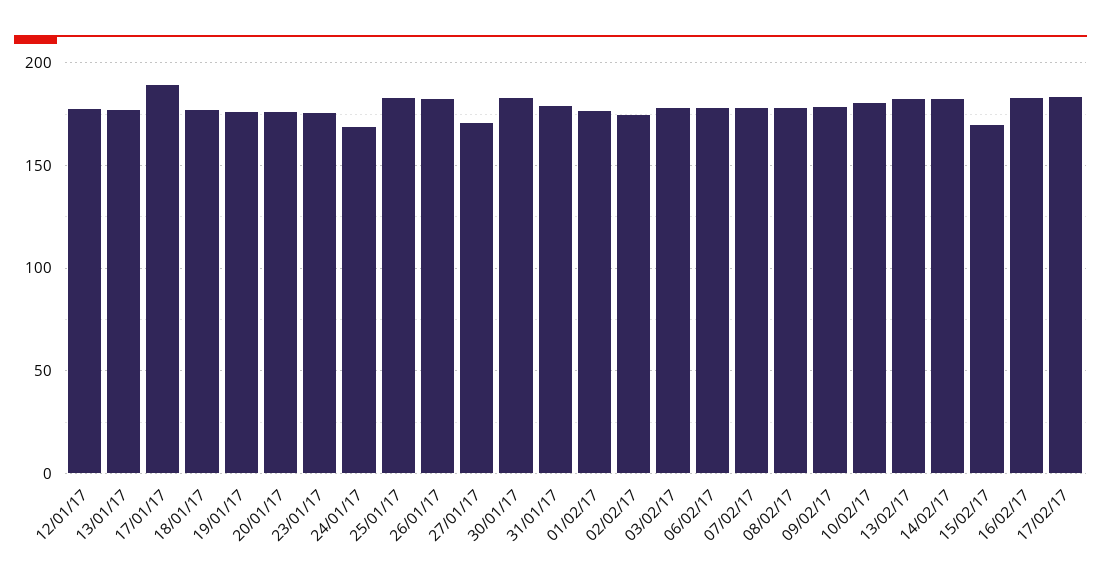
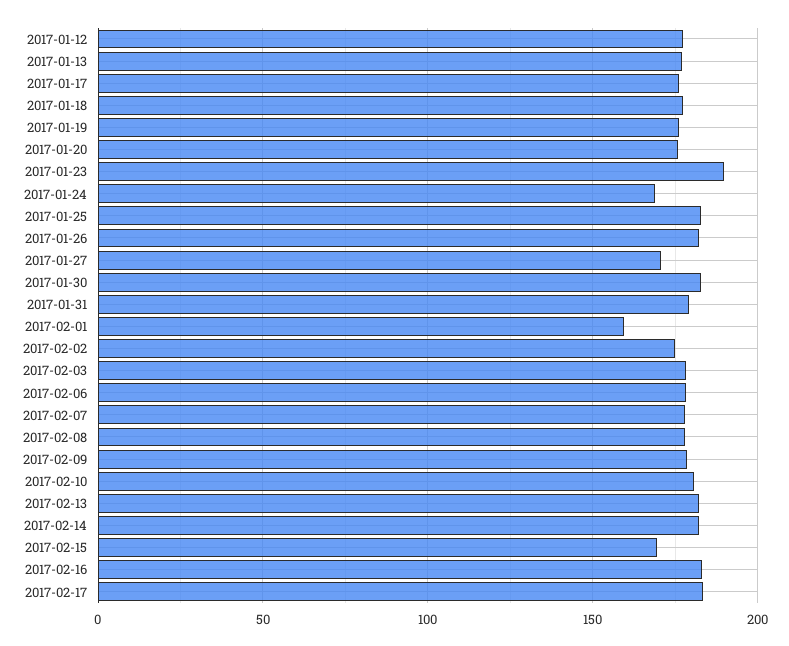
  {
    "12/01/17": 175,
    "13/01/17": 175,
-   "17/01/17": 190,
+   "17/01/17": 175,
    "18/01/17": 175,
    "19/01/17": 175,
    "20/01/17": 175,
-   "23/01/17": 175,
+   "23/01/17": 190,
    "24/01/17": 170,
    "25/01/17": 185,
    "26/01/17": 180,
    "27/01/17": 170,
    "30/01/17": 185,
    "31/01/17": 180,
-   "01/02/17": 175,
+   "01/02/17": 160,
    "02/02/17": 175,
    "03/02/17": 180,
    "06/02/17": 180,
    "07/02/17": 180,
    "08/02/17": 180,
    "09/02/17": 180,
    "10/02/17": 180,
    "13/02/17": 180,
    "14/02/17": 180,
    "15/02/17": 170,
    "16/02/17": 185,
    "17/02/17": 185
  }

